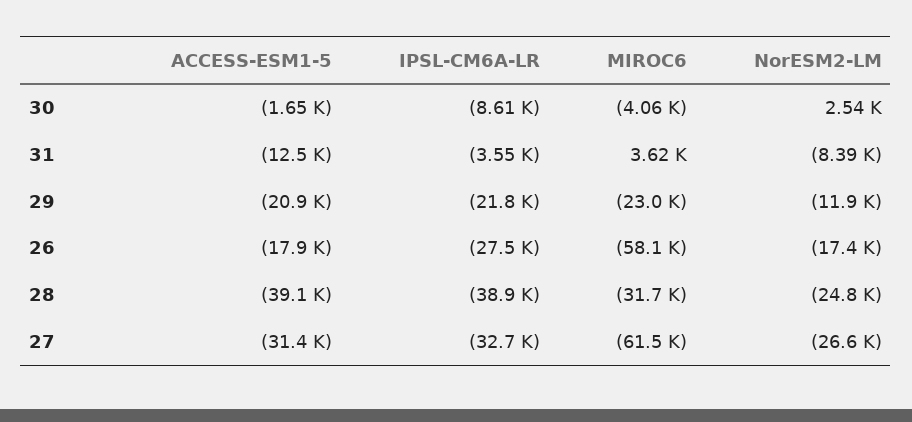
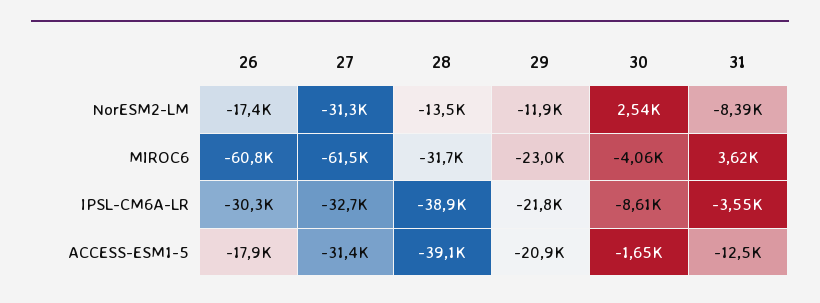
  {
    "ACCESS-ESM1-5": {
      "30": -1650,
      "31": -12500,
      "29": -20900,
      "26": -17900,
      "28": -39100,
      "27": -31400
    },
    "IPSL-CM6A-LR": {
      "30": -8610,
      "31": -3550,
      "29": -21800,
-     "26": -27500,
+     "26": -30300,
      "28": -38900,
      "27": -32700
    },
    "MIROC6": {
      "30": -4060,
      "31": 3620,
      "29": -23000,
-     "26": -58100,
+     "26": -60800,
      "28": -31700,
      "27": -61500
    },
    "NorESM2-LM": {
      "30": 2540,
      "31": -8390,
      "29": -11900,
      "26": -17400,
-     "28": -24800,
+     "28": -13500,
-     "27": -26600
+     "27": -31300
    }
  }

